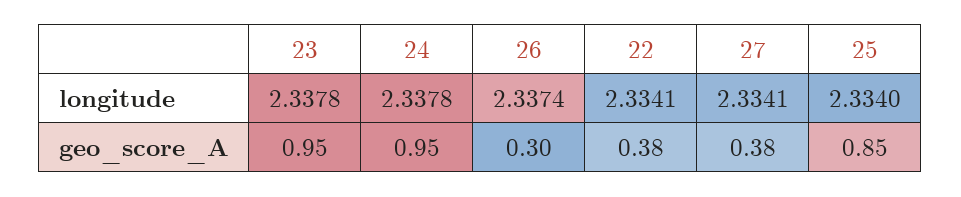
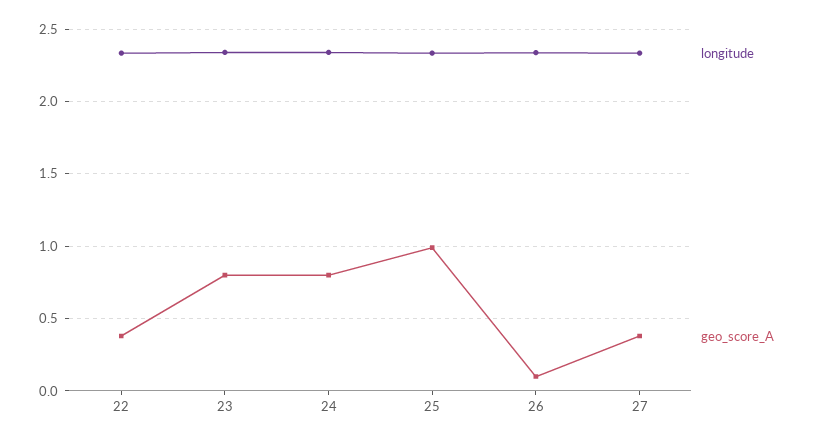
  {
    "longitude": {
      "23": 2.3378,
      "24": 2.3378,
      "26": 2.3374,
      "22": 2.3341,
      "27": 2.3341,
      "25": 2.334
    },
    "geo_score_A": {
-     "23": 0.95,
+     "23": 0.8,
-     "24": 0.95,
+     "24": 0.8,
-     "26": 0.3,
+     "26": 0.1,
      "22": 0.38,
      "27": 0.38,
-     "25": 0.85
+     "25": 1
    }
  }

